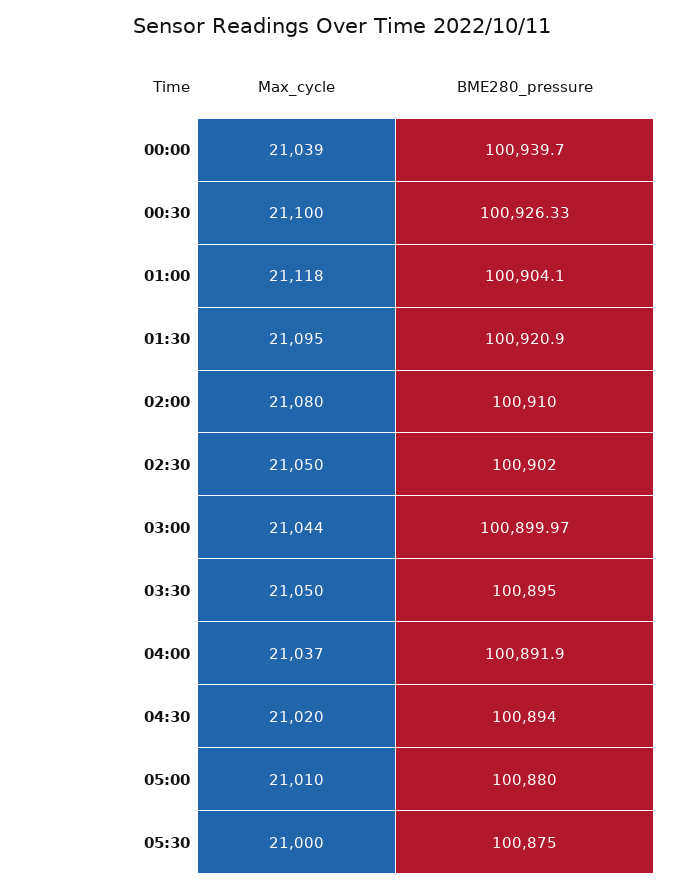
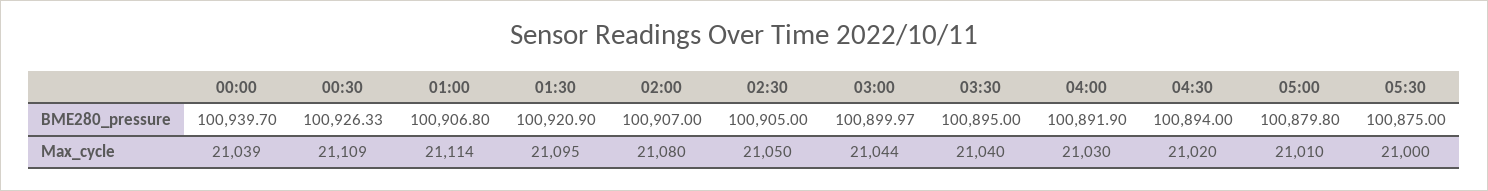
  {
    "Max_cycle": {
      "00:00": 21039,
-     "00:30": 21100,
+     "00:30": 21109,
-     "01:00": 21118,
+     "01:00": 21114,
      "01:30": 21095,
      "02:00": 21080,
      "02:30": 21050,
      "03:00": 21044,
-     "03:30": 21050,
+     "03:30": 21040,
-     "04:00": 21037,
+     "04:00": 21030,
      "04:30": 21020,
      "05:00": 21010,
      "05:30": 21000
    },
    "BME280_pressure": {
      "00:00": 100939.7,
      "00:30": 100926.33,
-     "01:00": 100904.1,
+     "01:00": 100906.8,
      "01:30": 100920.9,
-     "02:00": 100910,
+     "02:00": 100907,
-     "02:30": 100902,
+     "02:30": 100905,
      "03:00": 100899.97,
      "03:30": 100895,
      "04:00": 100891.9,
      "04:30": 100894,
-     "05:00": 100880,
+     "05:00": 100879.8,
      "05:30": 100875
    }
  }

